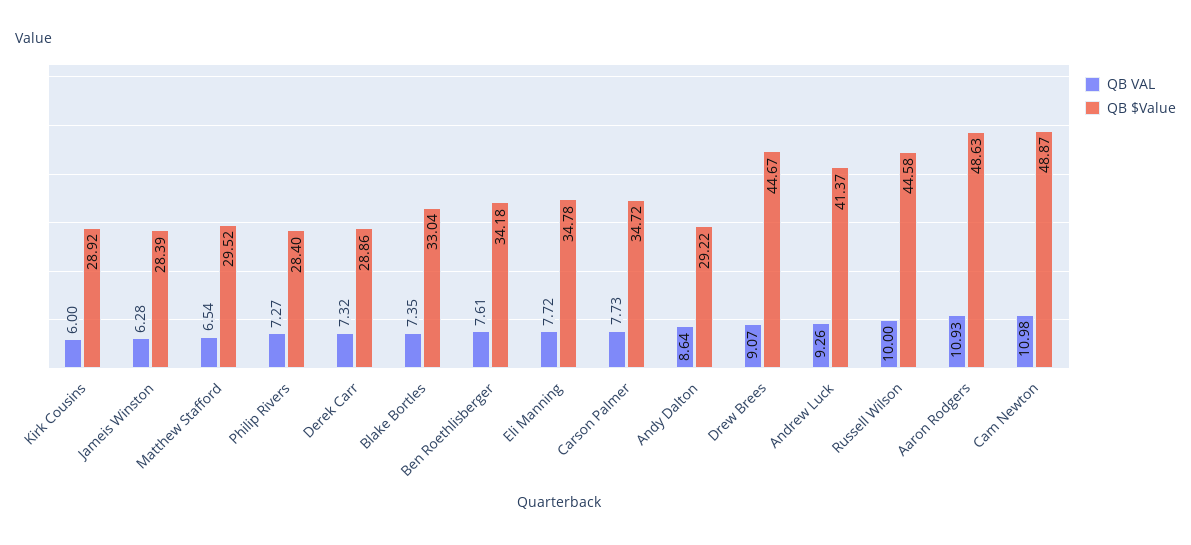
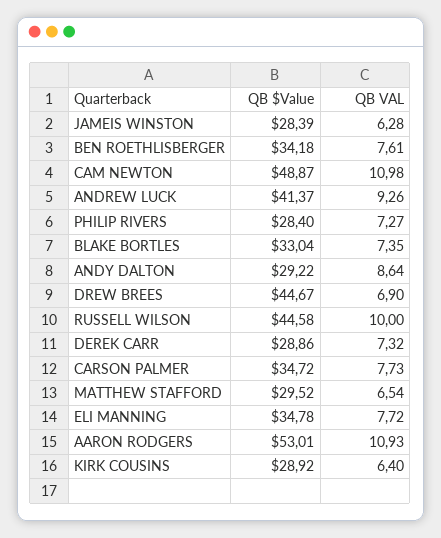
  {
    "QB VAL": {
-     "Kirk Cousins": 6,
+     "Kirk Cousins": 6.4,
      "Jameis Winston": 6.28,
      "Matthew Stafford": 6.54,
      "Philip Rivers": 7.27,
      "Derek Carr": 7.32,
      "Blake Bortles": 7.35,
      "Ben Roethlisberger": 7.61,
      "Eli Manning": 7.72,
      "Carson Palmer": 7.73,
      "Andy Dalton": 8.64,
-     "Drew Brees": 9.07,
+     "Drew Brees": 6.9,
      "Andrew Luck": 9.26,
      "Russell Wilson": 10,
      "Aaron Rodgers": 10.93,
      "Cam Newton": 10.98
    },
    "QB $Value": {
      "Kirk Cousins": 28.92,
      "Jameis Winston": 28.39,
      "Matthew Stafford": 29.52,
      "Philip Rivers": 28.4,
      "Derek Carr": 28.86,
      "Blake Bortles": 33.04,
      "Ben Roethlisberger": 34.18,
      "Eli Manning": 34.78,
      "Carson Palmer": 34.72,
      "Andy Dalton": 29.22,
      "Drew Brees": 44.67,
      "Andrew Luck": 41.37,
      "Russell Wilson": 44.58,
-     "Aaron Rodgers": 48.63,
+     "Aaron Rodgers": 53.01,
      "Cam Newton": 48.87
    }
  }

